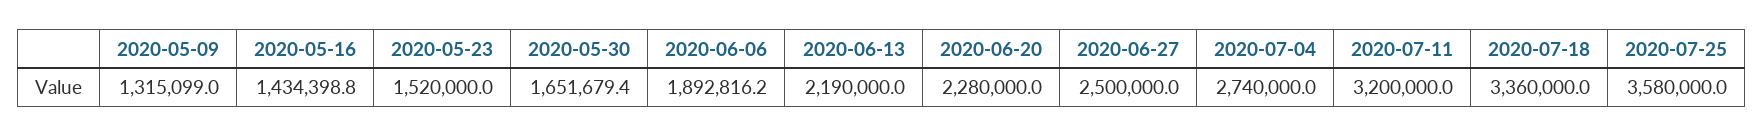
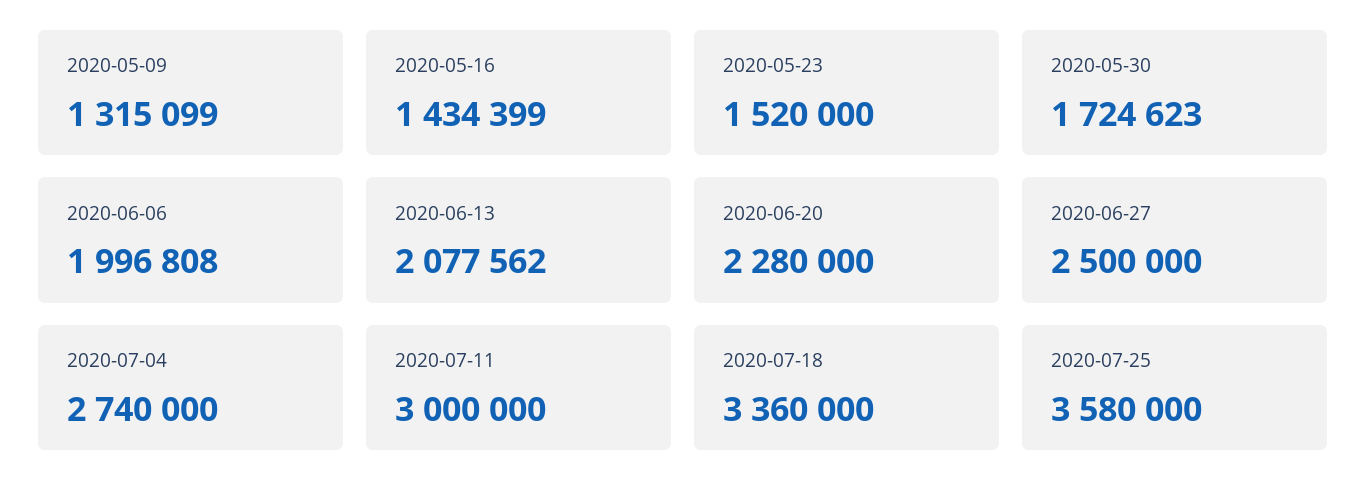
  {
    "2020-05-09": 1315099,
    "2020-05-16": 1434398.8,
    "2020-05-23": 1520000,
-   "2020-05-30": 1651679.4,
+   "2020-05-30": 1724623,
-   "2020-06-06": 1892816.2,
+   "2020-06-06": 1996808,
-   "2020-06-13": 2190000,
+   "2020-06-13": 2077562,
    "2020-06-20": 2280000,
    "2020-06-27": 2500000,
    "2020-07-04": 2740000,
-   "2020-07-11": 3200000,
+   "2020-07-11": 3000000,
    "2020-07-18": 3360000,
    "2020-07-25": 3580000
  }

